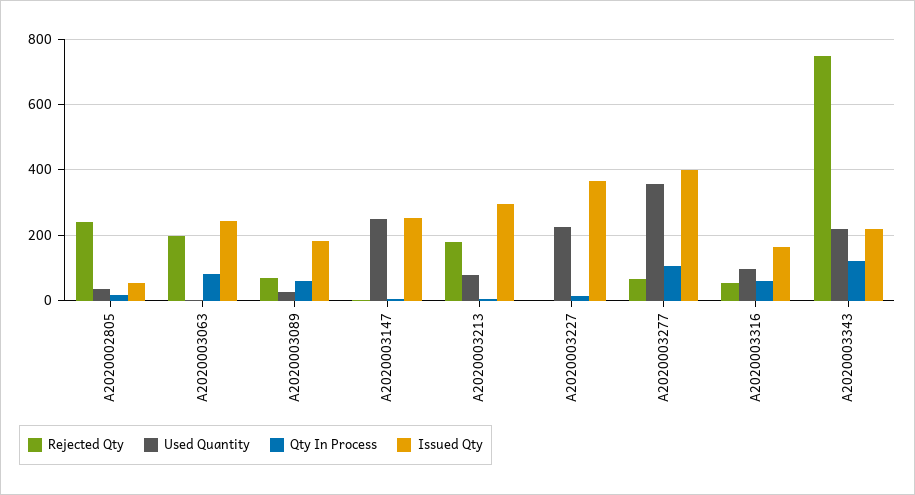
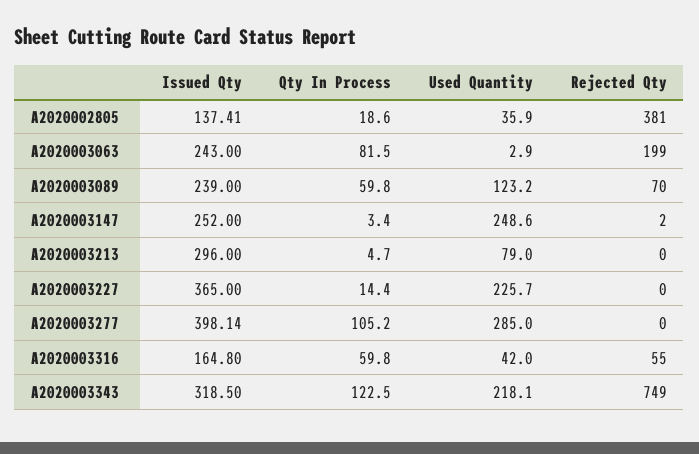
  {
    "Rejected Qty": {
-     "A2020002805": 240,
+     "A2020002805": 381,
      "A2020003063": 199,
      "A2020003089": 70,
      "A2020003147": 2,
-     "A2020003213": 180,
+     "A2020003213": 0,
      "A2020003227": 0,
-     "A2020003277": 60,
+     "A2020003277": 0,
      "A2020003316": 55,
      "A2020003343": 749
    },
    "Used Quantity": {
      "A2020002805": 35.9,
      "A2020003063": 2.9,
-     "A2020003089": 20,
+     "A2020003089": 123.2,
      "A2020003147": 248.6,
      "A2020003213": 79,
      "A2020003227": 225.7,
-     "A2020003277": 360,
+     "A2020003277": 285,
-     "A2020003316": 100,
+     "A2020003316": 42,
      "A2020003343": 218.1
    },
    "Qty In Process": {
      "A2020002805": 18.6,
      "A2020003063": 81.5,
      "A2020003089": 59.8,
      "A2020003147": 3.4,
      "A2020003213": 4.7,
      "A2020003227": 14.4,
      "A2020003277": 105.2,
      "A2020003316": 59.8,
      "A2020003343": 122.5
    },
    "Issued Qty": {
-     "A2020002805": 60,
+     "A2020002805": 137.41,
      "A2020003063": 243,
-     "A2020003089": 180,
+     "A2020003089": 239,
      "A2020003147": 252,
      "A2020003213": 296,
      "A2020003227": 365,
      "A2020003277": 398.14,
      "A2020003316": 164.8,
-     "A2020003343": 220
+     "A2020003343": 318.5
    }
  }

